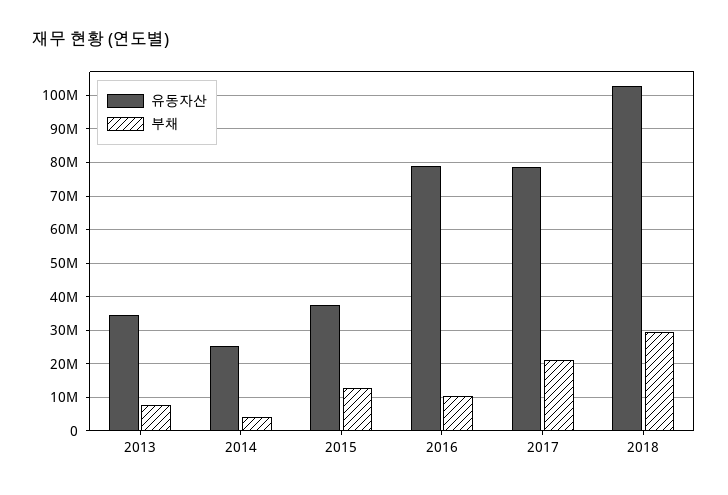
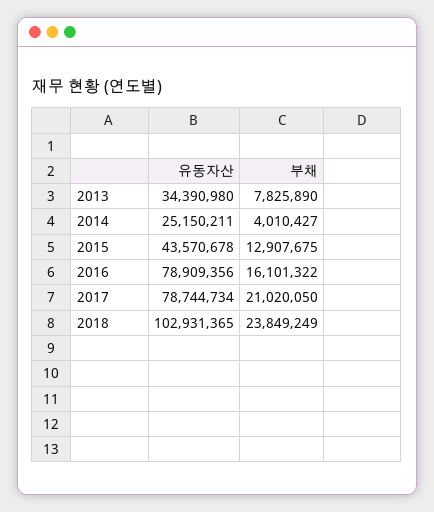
  {
    "유동자산": {
      "2013": 34390980,
      "2014": 25150211,
-     "2015": 38000000,
+     "2015": 43570678,
      "2016": 78909356,
      "2017": 78744734,
      "2018": 102931365
    },
    "부채": {
      "2013": 7825890,
      "2014": 4010427,
      "2015": 12907675,
-     "2016": 10000000,
+     "2016": 16101322,
      "2017": 21020050,
-     "2018": 30000000
+     "2018": 23849249
    }
  }

